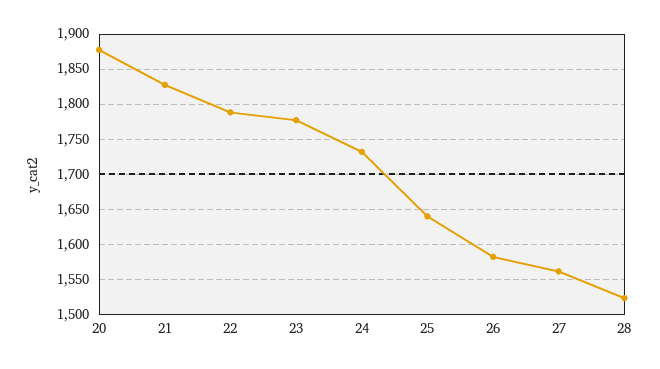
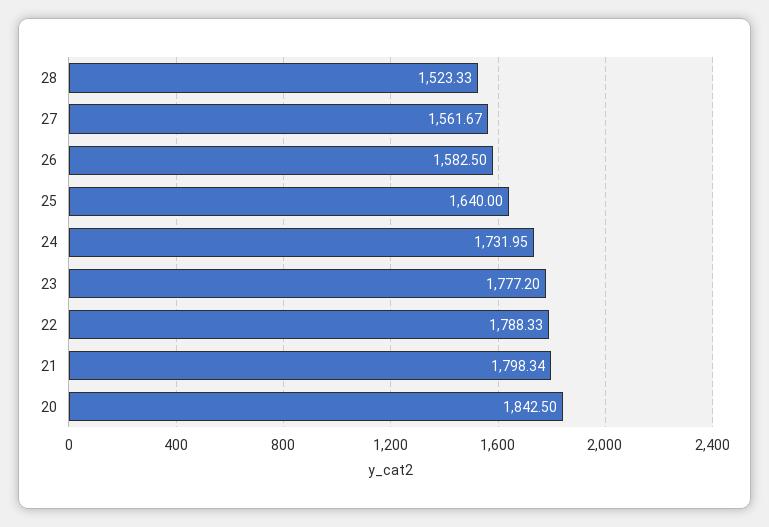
  {
-   "20": 1880,
+   "20": 1842.5,
-   "21": 1830,
+   "21": 1798.34,
    "22": 1788.33,
    "23": 1777.2,
    "24": 1731.95,
    "25": 1640,
    "26": 1582.5,
    "27": 1561.67,
    "28": 1523.33
  }

